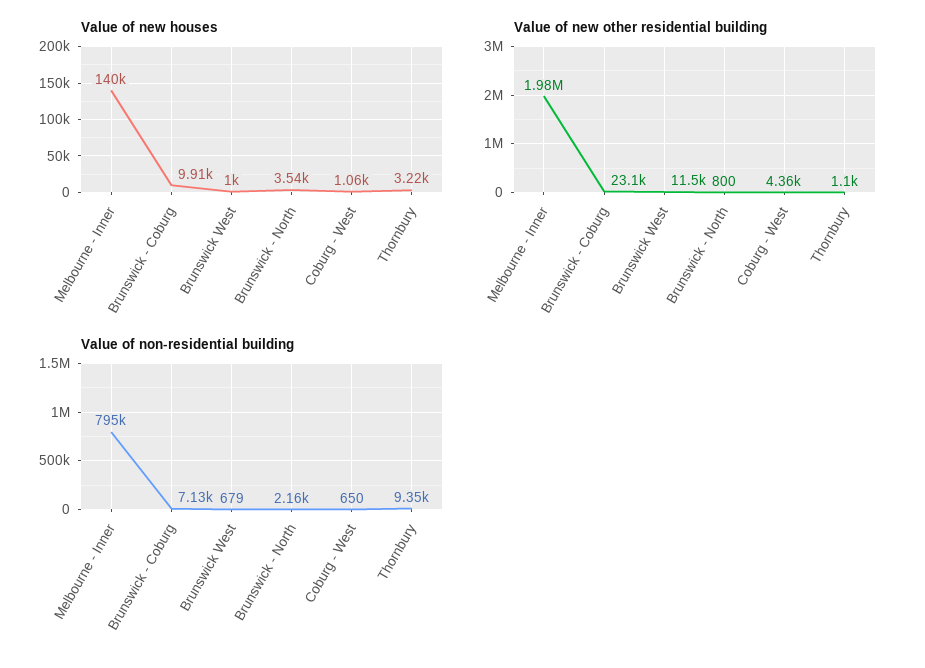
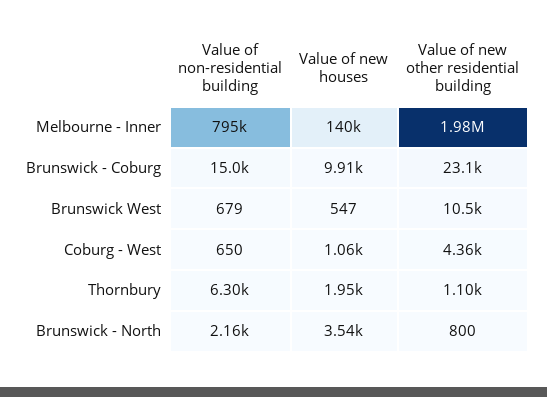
  {
    "Value of new houses": {
      "Melbourne - Inner": 140000,
      "Brunswick - Coburg": 9910,
-     "Brunswick West": 1000,
+     "Brunswick West": 547,
      "Brunswick - North": 3540,
      "Coburg - West": 1060,
-     "Thornbury": 3220
+     "Thornbury": 1950
    },
    "Value of new other residential building": {
      "Melbourne - Inner": 1980000,
      "Brunswick - Coburg": 23100,
-     "Brunswick West": 11500,
+     "Brunswick West": 10500,
      "Brunswick - North": 800,
      "Coburg - West": 4360,
      "Thornbury": 1100
    },
    "Value of non-residential building": {
      "Melbourne - Inner": 795000,
-     "Brunswick - Coburg": 7130,
+     "Brunswick - Coburg": 15000,
      "Brunswick West": 679,
      "Brunswick - North": 2160,
      "Coburg - West": 650,
-     "Thornbury": 9350
+     "Thornbury": 6300
    }
  }

